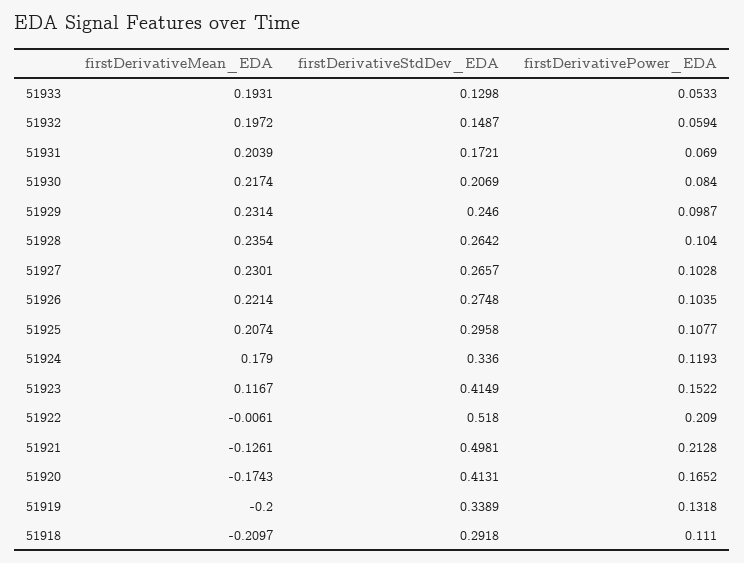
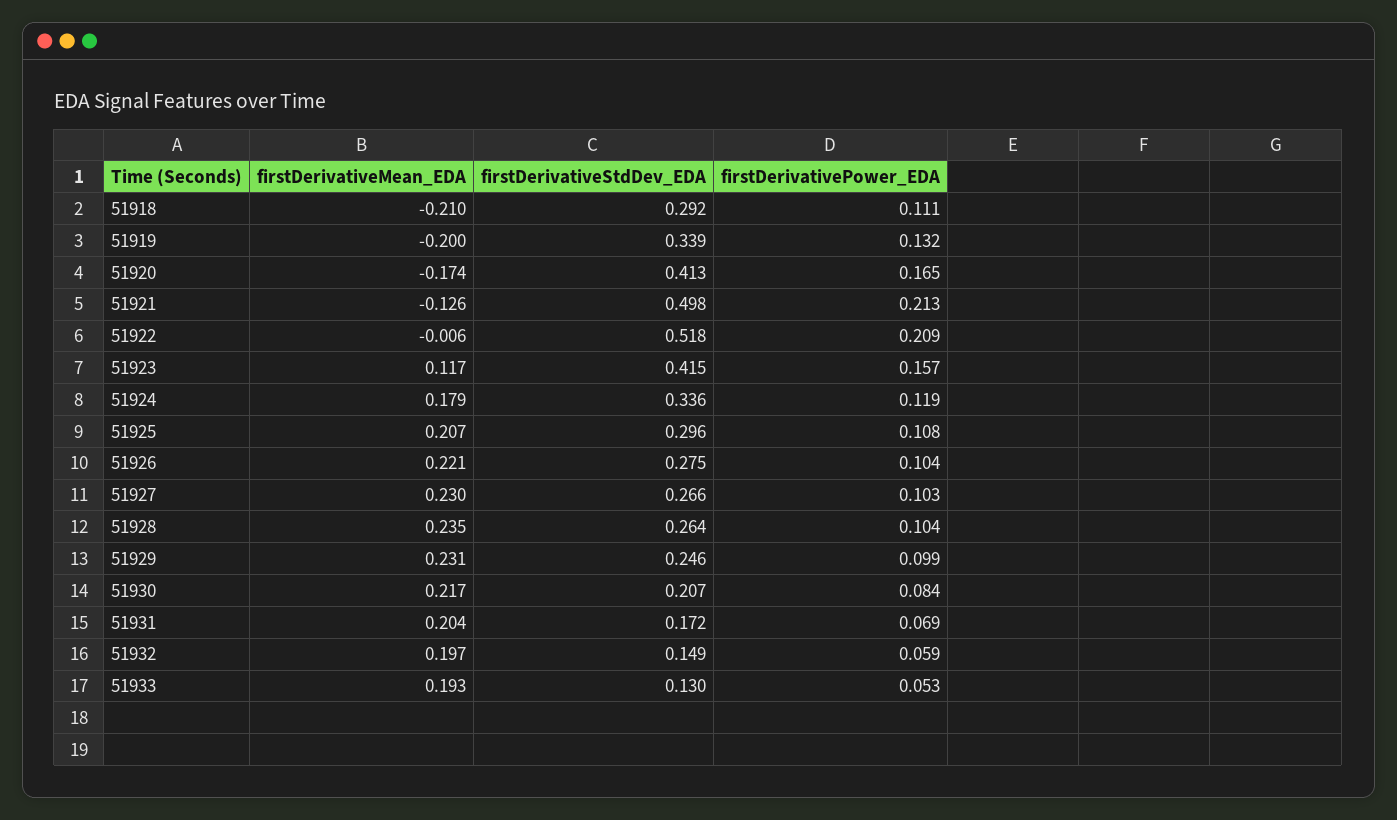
  {
    "firstDerivativeMean_EDA": {
      "51933": 0.1931,
      "51932": 0.1972,
      "51931": 0.2039,
      "51930": 0.2174,
      "51929": 0.2314,
      "51928": 0.2354,
      "51927": 0.2301,
      "51926": 0.2214,
      "51925": 0.2074,
      "51924": 0.179,
      "51923": 0.1167,
      "51922": -0.0061,
      "51921": -0.1261,
      "51920": -0.1743,
      "51919": -0.2,
      "51918": -0.2097
    },
    "firstDerivativeStdDev_EDA": {
      "51933": 0.1298,
      "51932": 0.1487,
      "51931": 0.1721,
      "51930": 0.2069,
      "51929": 0.246,
      "51928": 0.2642,
      "51927": 0.2657,
      "51926": 0.2748,
      "51925": 0.2958,
      "51924": 0.336,
      "51923": 0.4149,
      "51922": 0.518,
      "51921": 0.4981,
      "51920": 0.4131,
      "51919": 0.3389,
      "51918": 0.2918
    },
    "firstDerivativePower_EDA": {
      "51933": 0.0533,
      "51932": 0.0594,
      "51931": 0.069,
      "51930": 0.084,
      "51929": 0.0987,
      "51928": 0.104,
      "51927": 0.1028,
      "51926": 0.1035,
      "51925": 0.1077,
      "51924": 0.1193,
-     "51923": 0.1522,
+     "51923": 0.157,
      "51922": 0.209,
      "51921": 0.2128,
      "51920": 0.1652,
      "51919": 0.1318,
      "51918": 0.111
    }
  }

